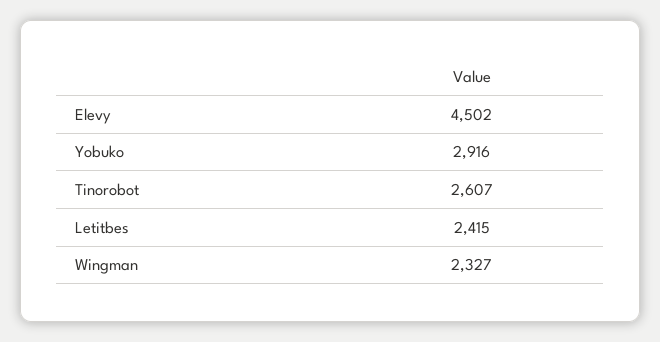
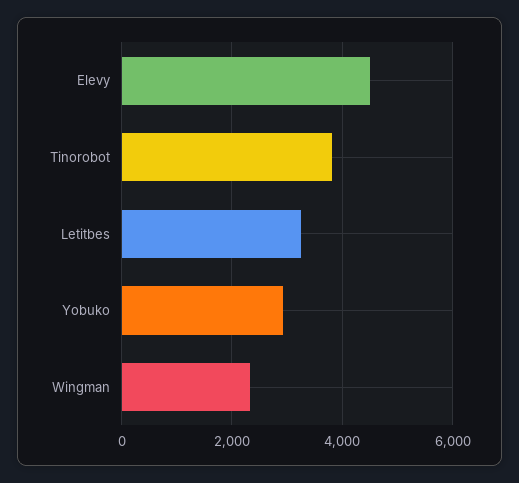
  {
    "Elevy": 4502,
    "Yobuko": 2916,
-   "Tinorobot": 2607,
+   "Tinorobot": 3800,
-   "Letitbes": 2415,
+   "Letitbes": 3200,
    "Wingman": 2327
  }

